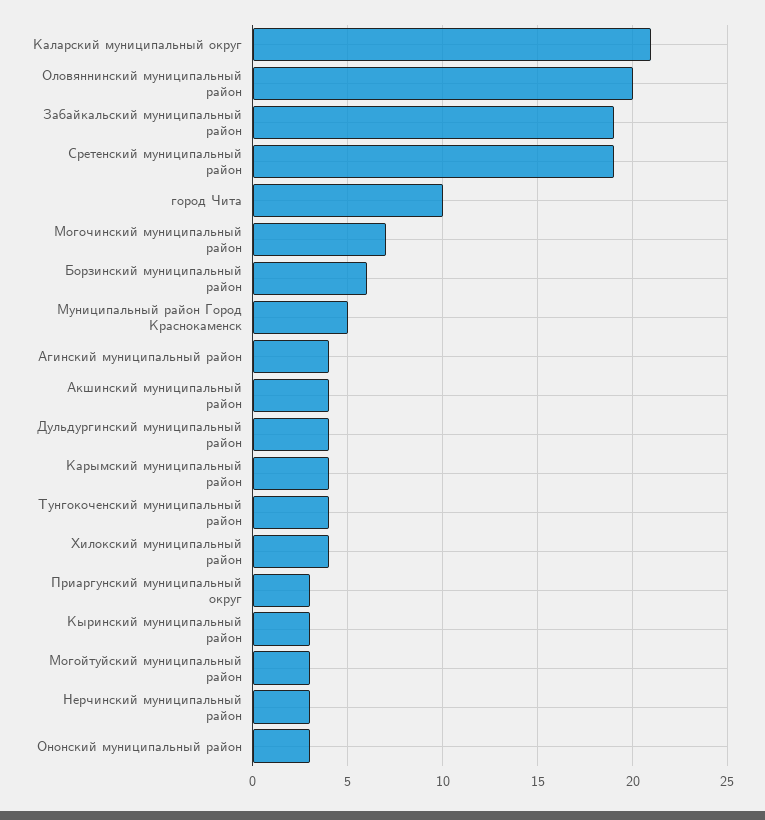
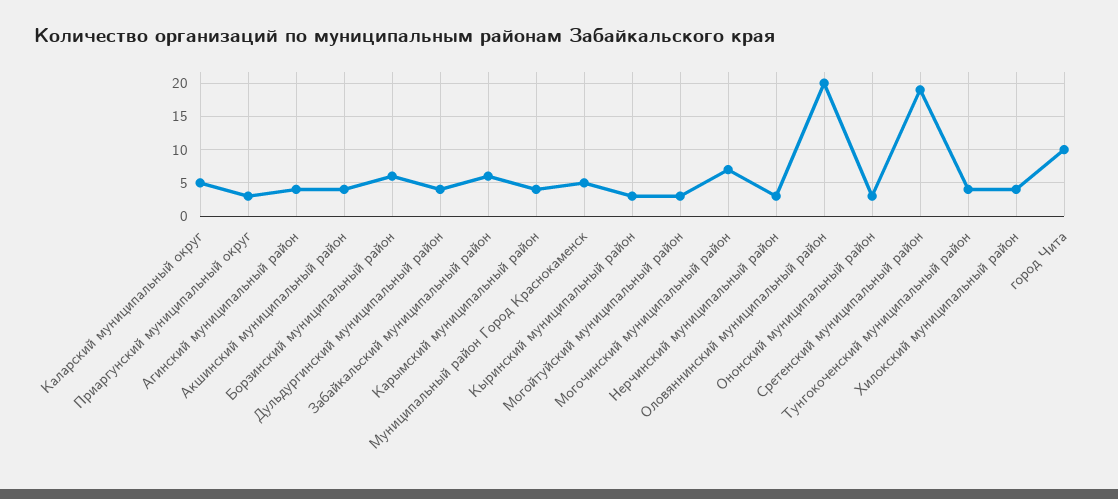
  {
-   "Каларский муниципальный округ": 21,
+   "Каларский муниципальный округ": 5,
    "Оловяннинский муниципальный район": 20,
-   "Забайкальский муниципальный район": 19,
+   "Забайкальский муниципальный район": 6,
    "Сретенский муниципальный район": 19,
    "город Чита": 10,
    "Могочинский муниципальный район": 7,
    "Борзинский муниципальный район": 6,
    "Муниципальный район Город Краснокаменск": 5,
    "Агинский муниципальный район": 4,
    "Акшинский муниципальный район": 4,
    "Дульдургинский муниципальный район": 4,
    "Карымский муниципальный район": 4,
    "Тунгокоченский муниципальный район": 4,
    "Хилокский муниципальный район": 4,
    "Приаргунский муниципальный округ": 3,
    "Кыринский муниципальный район": 3,
    "Могойтуйский муниципальный район": 3,
    "Нерчинский муниципальный район": 3,
    "Ононский муниципальный район": 3
  }

